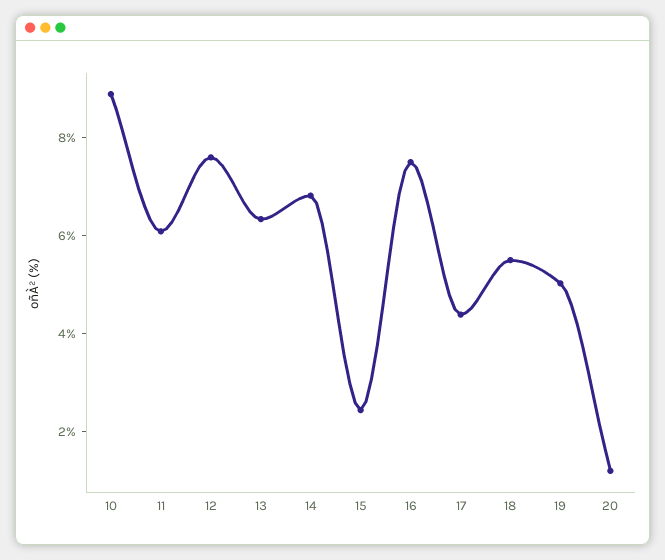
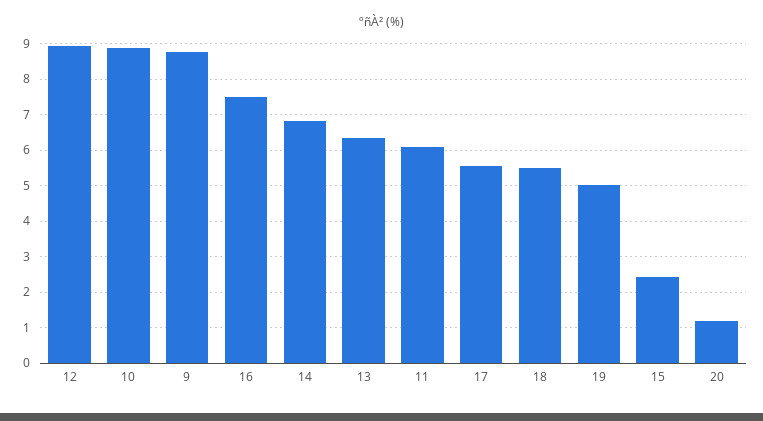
  {
    "10": 8.8,
    "11": 6,
-   "12": 7.5,
+   "12": 9,
    "13": 6.4,
    "14": 6.8,
    "15": 2.4,
    "16": 7.6,
-   "17": 4.5,
+   "17": 5.6,
    "18": 5.6,
    "19": 5,
-   "20": 1.2
+   "20": 1.2,
+   "9": 8.8
  }

